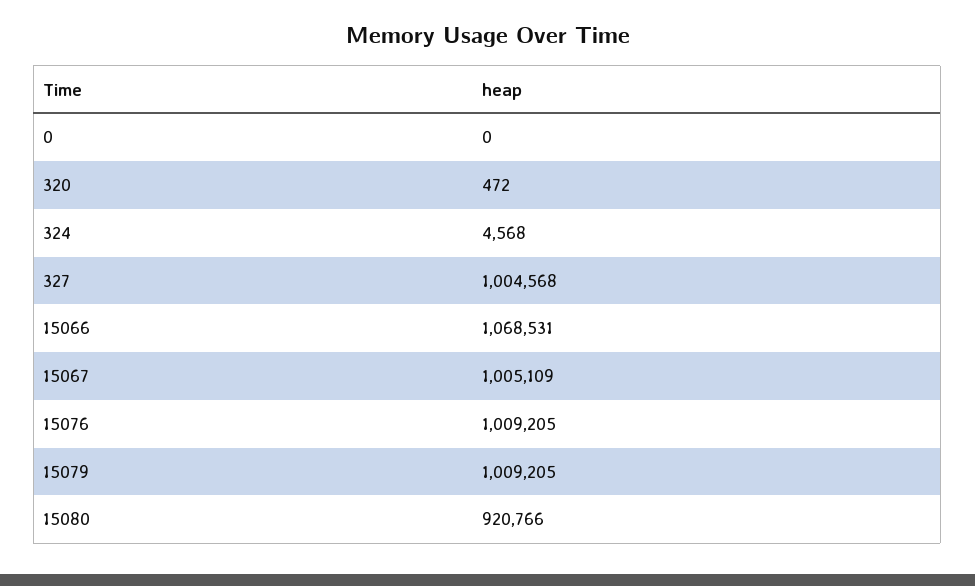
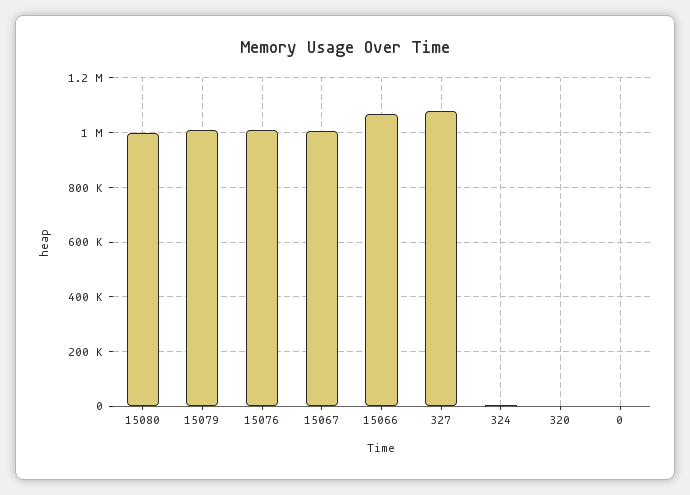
  {
    "0": 0,
    "320": 472,
    "324": 4568,
-   "327": 1004568,
+   "327": 1075000,
    "15066": 1068531,
    "15067": 1005109,
    "15076": 1009205,
    "15079": 1009205,
-   "15080": 920766
+   "15080": 1000000
  }

